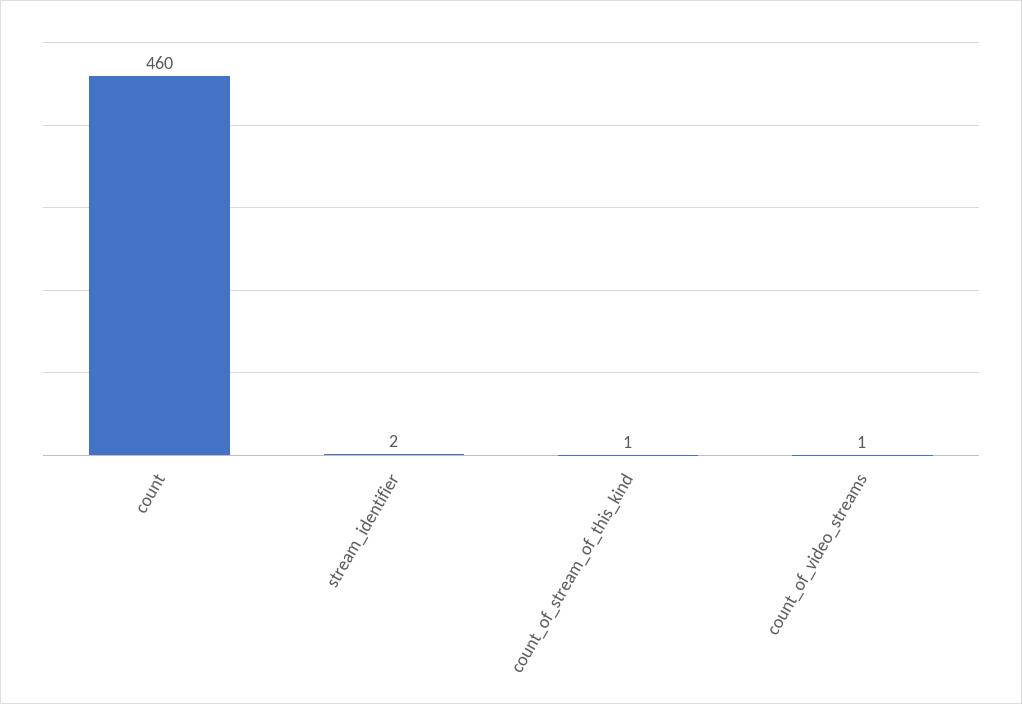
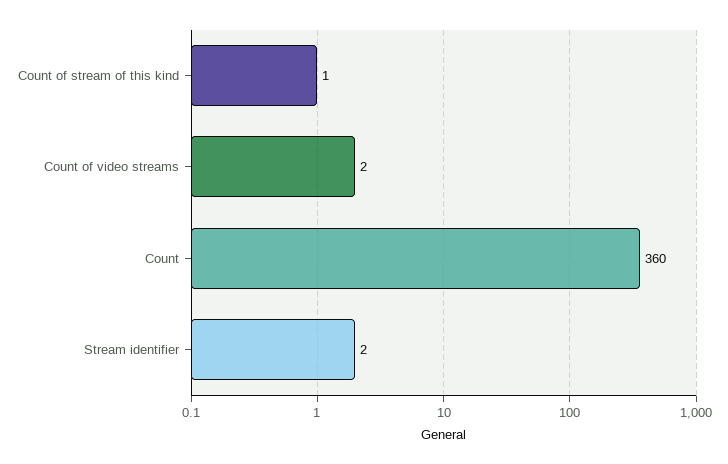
  {
-   "count": 460,
+   "count": 360,
    "stream_identifier": 2,
    "count_of_stream_of_this_kind": 1,
-   "count_of_video_streams": 1
+   "count_of_video_streams": 2
  }

